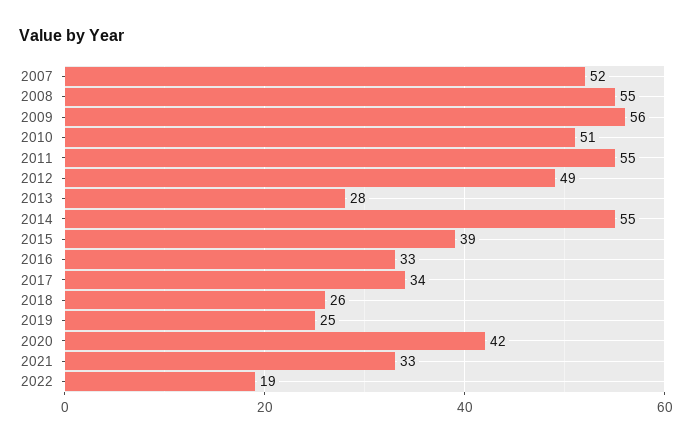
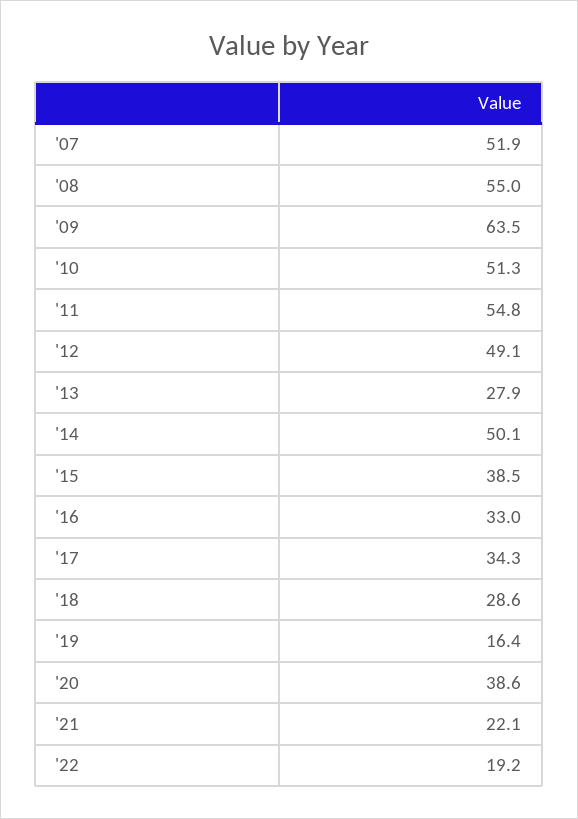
  {
    "2007": 51.9,
    "2008": 55,
-   "2009": 56,
+   "2009": 63.5,
    "2010": 51.3,
    "2011": 54.8,
    "2012": 49.1,
    "2013": 27.9,
-   "2014": 55,
+   "2014": 50.1,
    "2015": 38.5,
    "2016": 33,
    "2017": 34.3,
-   "2018": 26,
+   "2018": 28.6,
-   "2019": 25,
+   "2019": 16.4,
-   "2020": 42,
+   "2020": 38.6,
-   "2021": 33,
+   "2021": 22.1,
    "2022": 19.2
  }

